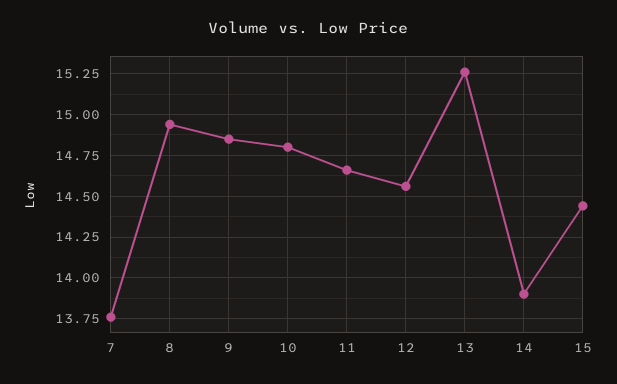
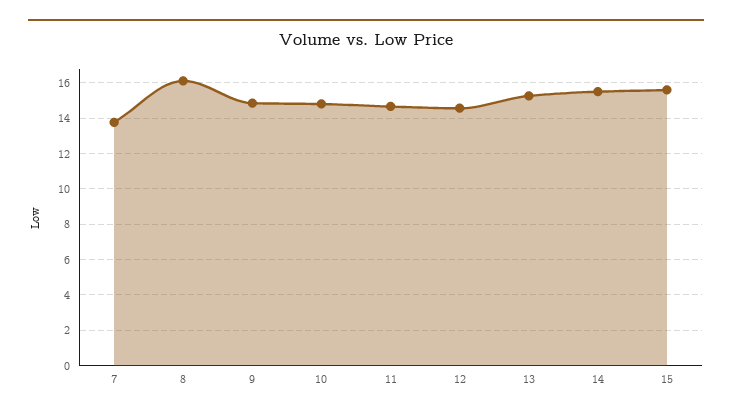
  {
    "7": 13.75,
-   "8": 14.95,
+   "8": 16,
    "9": 14.85,
    "10": 14.8,
    "11": 14.65,
    "12": 14.55,
    "13": 15.25,
-   "14": 13.9,
+   "14": 15.5,
-   "15": 14.45
+   "15": 15.5
  }

